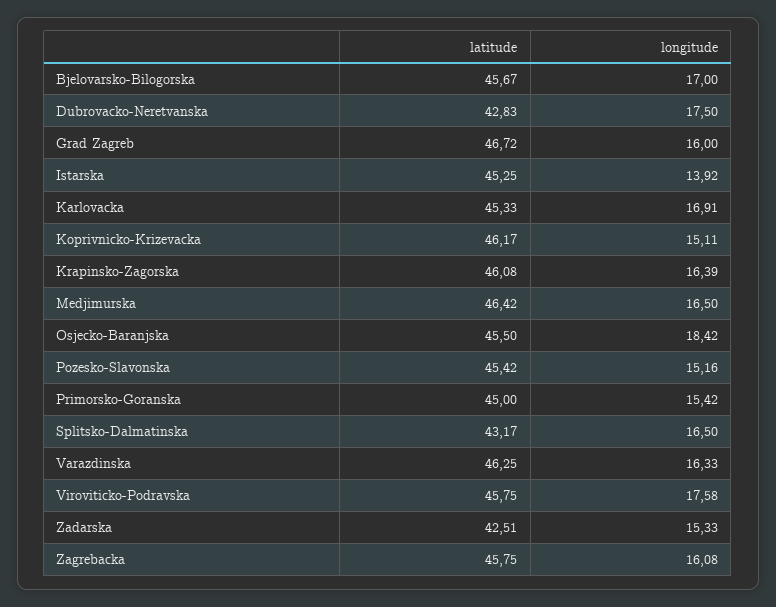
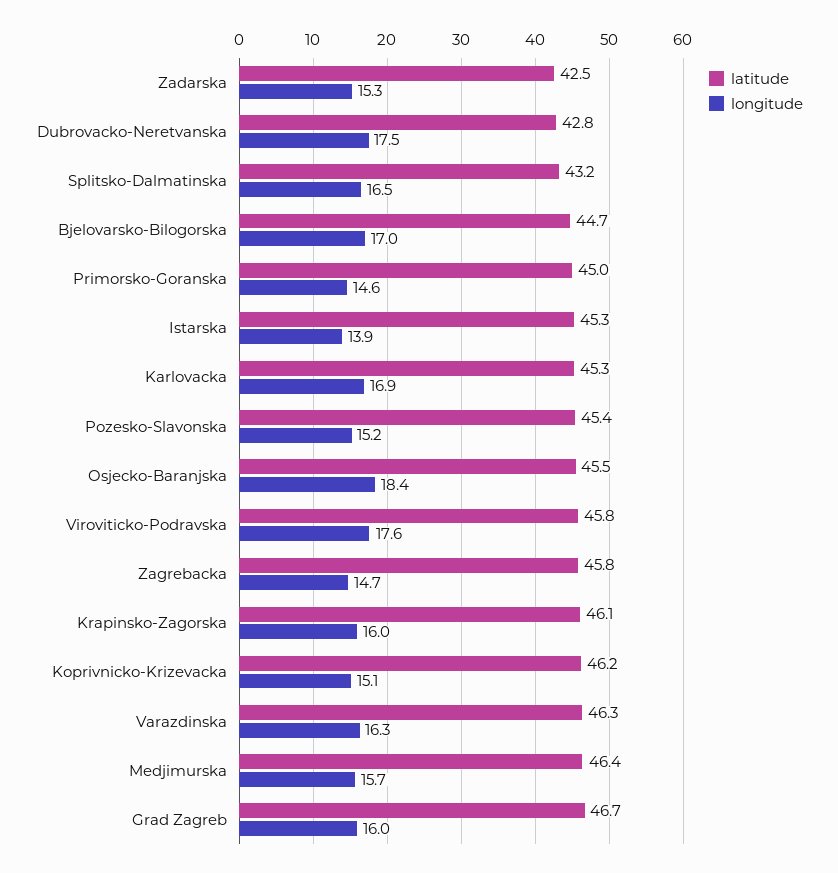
  {
    "latitude": {
-     "Bjelovarsko-Bilogorska": 45.67,
+     "Bjelovarsko-Bilogorska": 44.7,
      "Dubrovacko-Neretvanska": 42.83,
      "Grad Zagreb": 46.72,
      "Istarska": 45.25,
      "Karlovacka": 45.33,
      "Koprivnicko-Krizevacka": 46.17,
      "Krapinsko-Zagorska": 46.08,
      "Medjimurska": 46.42,
      "Osjecko-Baranjska": 45.5,
      "Pozesko-Slavonska": 45.42,
      "Primorsko-Goranska": 45,
      "Splitsko-Dalmatinska": 43.17,
      "Varazdinska": 46.25,
      "Viroviticko-Podravska": 45.75,
      "Zadarska": 42.51,
      "Zagrebacka": 45.75
    },
    "longitude": {
      "Bjelovarsko-Bilogorska": 17,
      "Dubrovacko-Neretvanska": 17.5,
      "Grad Zagreb": 16,
      "Istarska": 13.92,
      "Karlovacka": 16.91,
      "Koprivnicko-Krizevacka": 15.11,
-     "Krapinsko-Zagorska": 16.39,
+     "Krapinsko-Zagorska": 16,
-     "Medjimurska": 16.5,
+     "Medjimurska": 15.7,
      "Osjecko-Baranjska": 18.42,
      "Pozesko-Slavonska": 15.16,
-     "Primorsko-Goranska": 15.42,
+     "Primorsko-Goranska": 14.6,
      "Splitsko-Dalmatinska": 16.5,
      "Varazdinska": 16.33,
      "Viroviticko-Podravska": 17.58,
      "Zadarska": 15.33,
-     "Zagrebacka": 16.08
+     "Zagrebacka": 14.7
    }
  }

